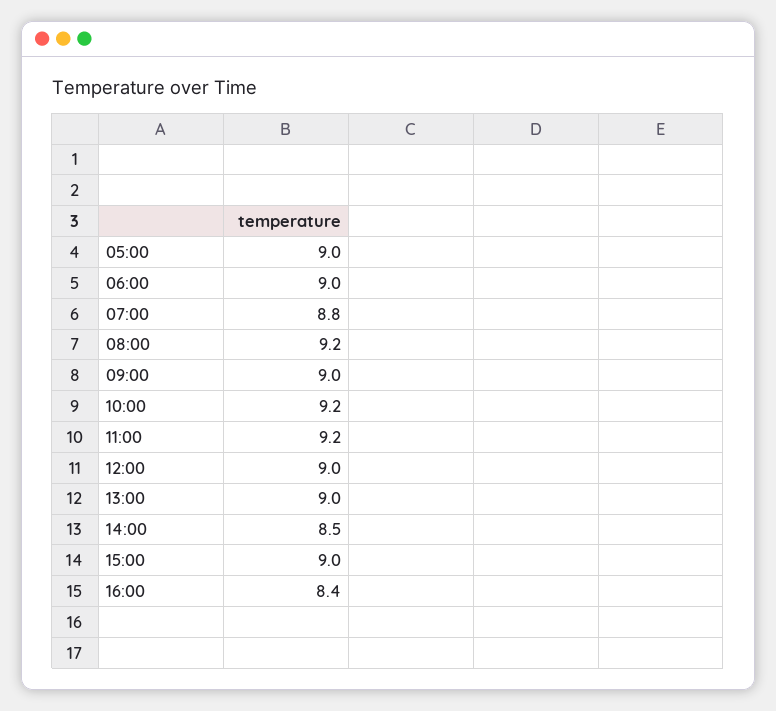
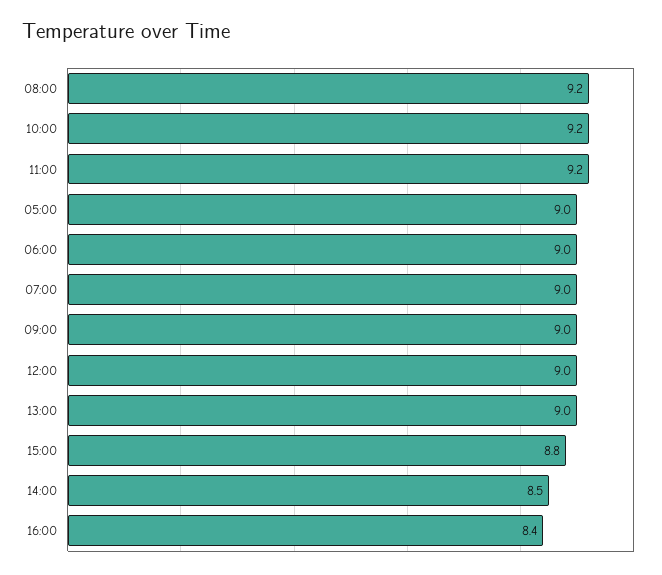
  {
    "05:00": 9,
    "06:00": 9,
-   "07:00": 8.8,
+   "07:00": 9,
    "08:00": 9.2,
    "09:00": 9,
    "10:00": 9.2,
    "11:00": 9.2,
    "12:00": 9,
    "13:00": 9,
    "14:00": 8.5,
-   "15:00": 9,
+   "15:00": 8.8,
    "16:00": 8.4
  }

